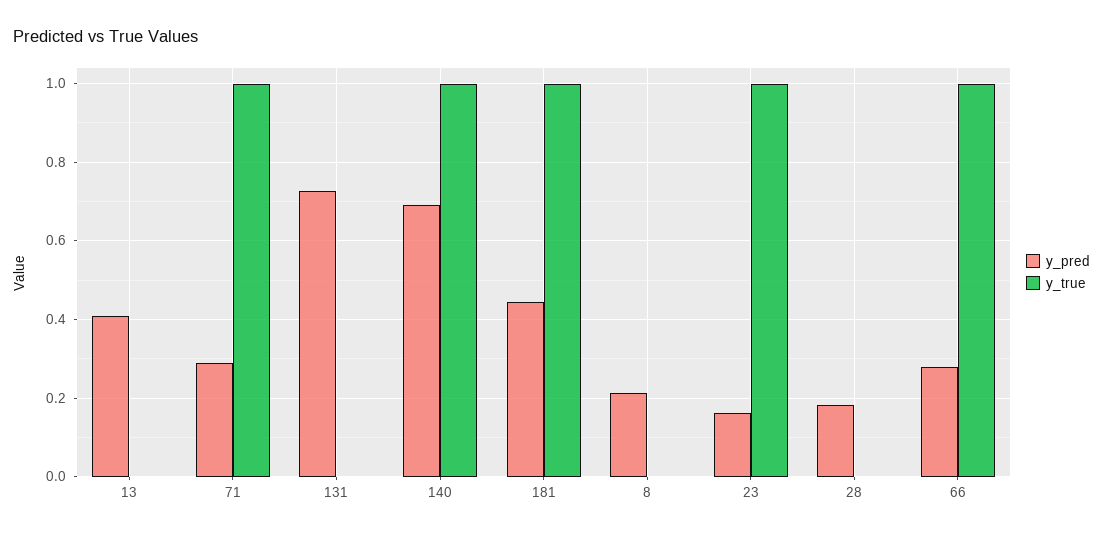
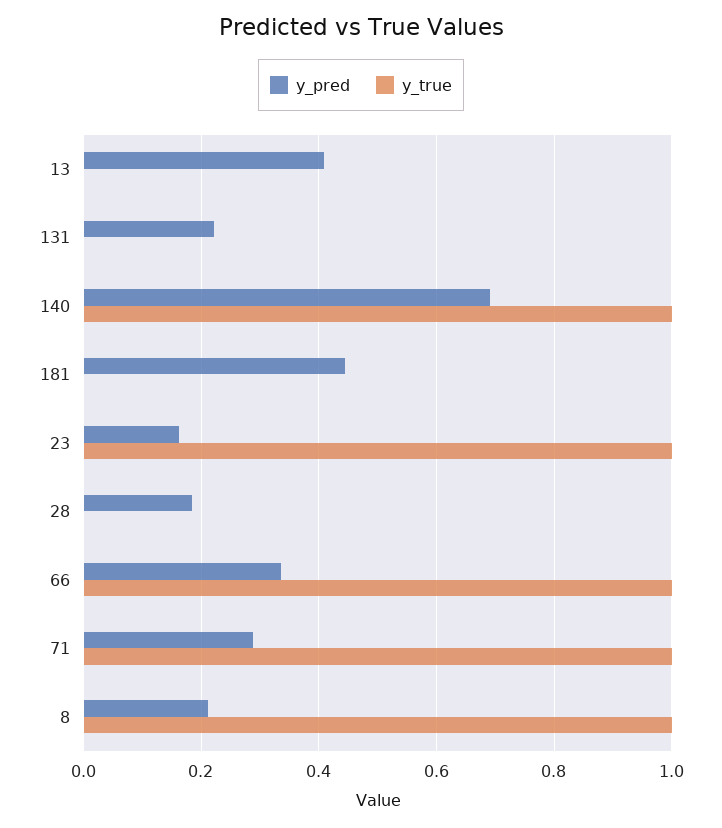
  {
    "y_pred": {
      "13": 0.4,
      "71": 0.28,
-     "131": 0.72,
+     "131": 0.22,
      "140": 0.7,
      "181": 0.44,
      "8": 0.22,
      "23": 0.16,
      "28": 0.18,
-     "66": 0.28
+     "66": 0.34
    },
    "y_true": {
      "13": 0,
      "71": 1,
      "131": 0,
      "140": 1,
-     "181": 1,
+     "181": 0,
-     "8": 0,
+     "8": 1,
      "23": 1,
      "28": 0,
      "66": 1
    }
  }

